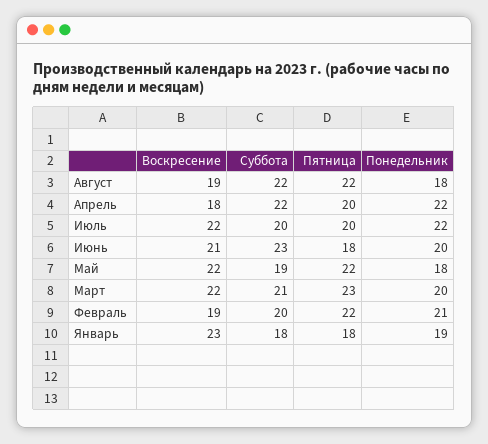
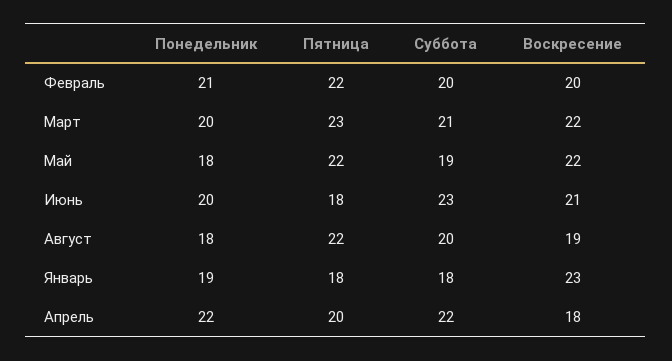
  {
    "Воскресение": {
      "Август": 19,
      "Апрель": 18,
-     "Июль": 22,
      "Июнь": 21,
      "Май": 22,
      "Март": 22,
-     "Февраль": 19,
+     "Февраль": 20,
      "Январь": 23
    },
    "Суббота": {
-     "Август": 22,
+     "Август": 20,
      "Апрель": 22,
-     "Июль": 20,
      "Июнь": 23,
      "Май": 19,
      "Март": 21,
      "Февраль": 20,
      "Январь": 18
    },
    "Пятница": {
      "Август": 22,
      "Апрель": 20,
-     "Июль": 20,
      "Июнь": 18,
      "Май": 22,
      "Март": 23,
      "Февраль": 22,
      "Январь": 18
    },
    "Понедельник": {
      "Август": 18,
      "Апрель": 22,
-     "Июль": 22,
      "Июнь": 20,
      "Май": 18,
      "Март": 20,
      "Февраль": 21,
      "Январь": 19
    }
  }

